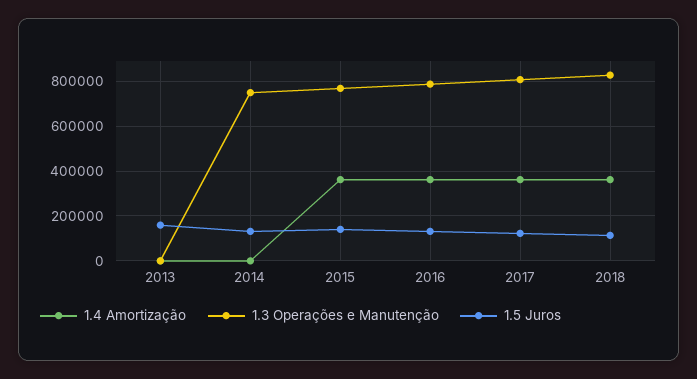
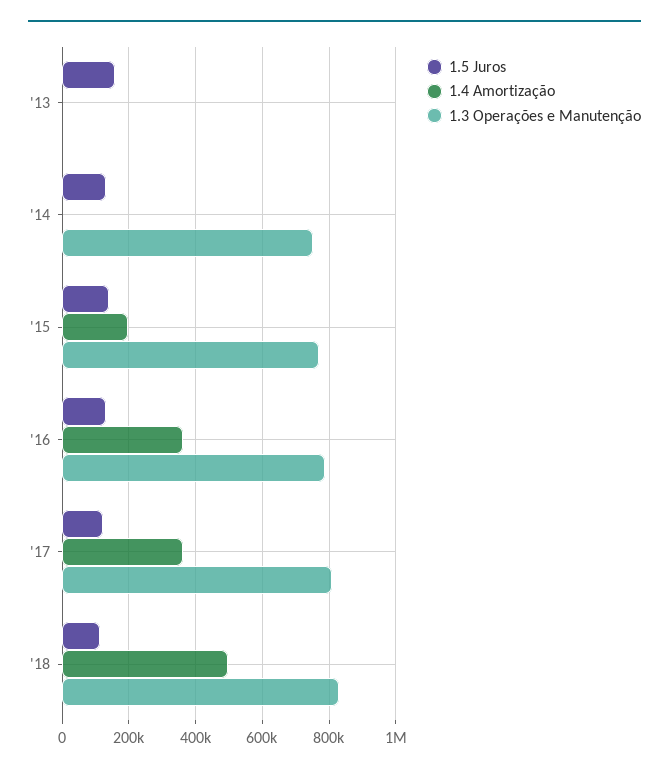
  {
    "1.4 Amortização": {
      "2013": 0,
      "2014": 0,
-     "2015": 350000,
+     "2015": 200000,
      "2016": 360000,
      "2017": 360000,
-     "2018": 350000
+     "2018": 500000
    },
    "1.3 Operações e Manutenção": {
      "2013": 0,
      "2014": 760000,
      "2015": 760000,
      "2016": 780000,
      "2017": 800000,
      "2018": 820000
    },
    "1.5 Juros": {
      "2013": 160000,
      "2014": 140000,
      "2015": 140000,
      "2016": 140000,
      "2017": 120000,
      "2018": 120000
    }
  }

